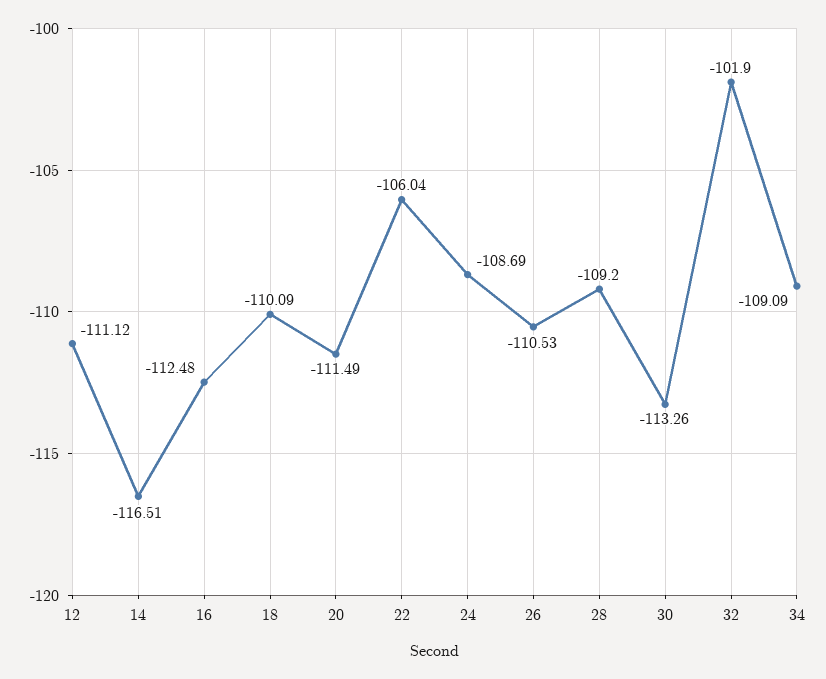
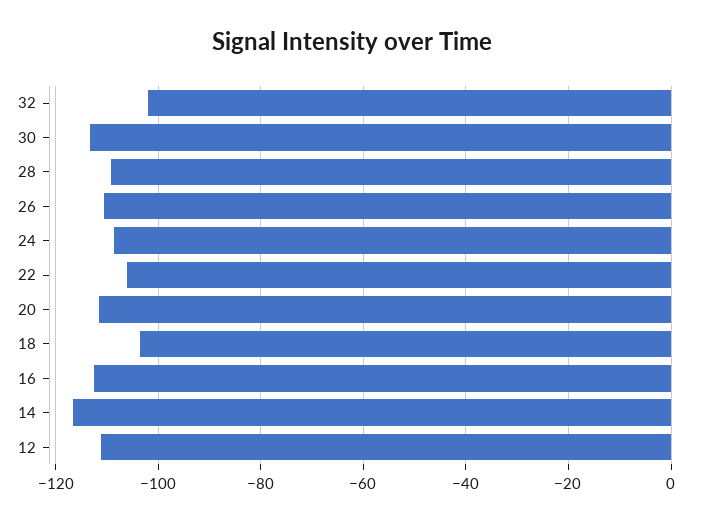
  {
    "12": -111.12,
    "14": -116.51,
    "16": -112.48,
-   "18": -110.09,
+   "18": -104,
    "20": -111.49,
    "22": -106.04,
    "24": -108.69,
    "26": -110.53,
    "28": -109.2,
    "30": -113.26,
-   "32": -101.9,
+   "32": -101.9
-   "34": -109.09
  }

